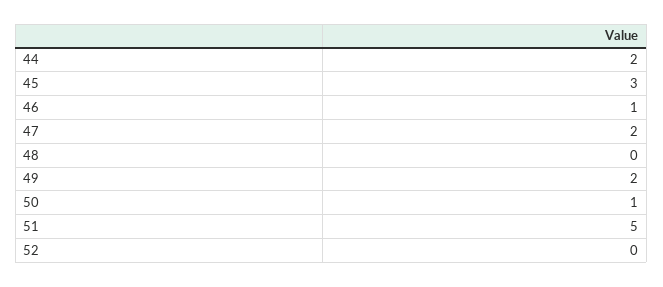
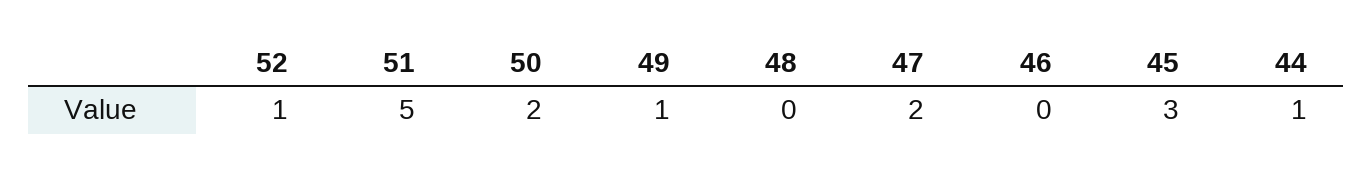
  {
-   "44": 2,
+   "44": 1,
    "45": 3,
-   "46": 1,
+   "46": 0,
    "47": 2,
    "48": 0,
-   "49": 2,
+   "49": 1,
-   "50": 1,
+   "50": 2,
    "51": 5,
-   "52": 0
+   "52": 1
  }

